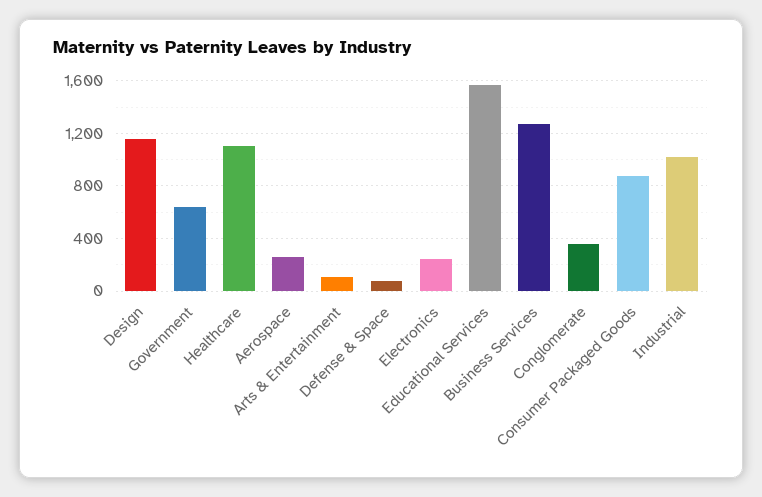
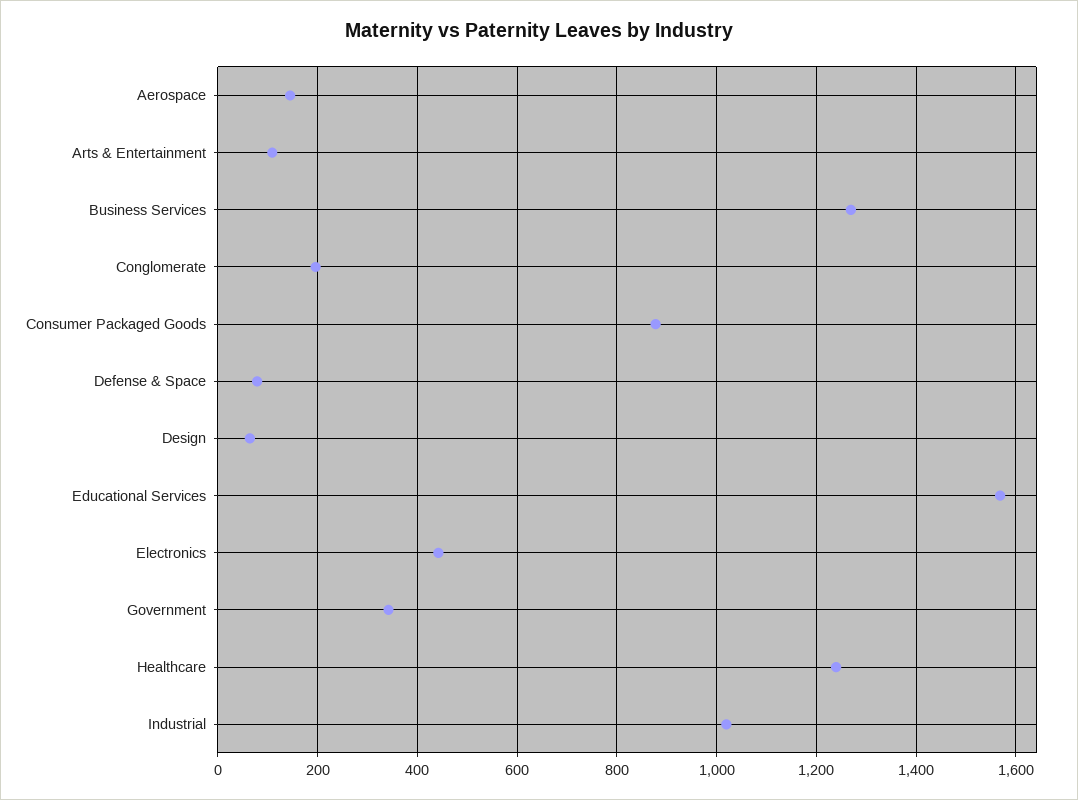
  {
-   "Design": 1150,
+   "Design": 60,
-   "Government": 650,
+   "Government": 340,
-   "Healthcare": 1100,
+   "Healthcare": 1240,
-   "Aerospace": 250,
+   "Aerospace": 140,
    "Arts & Entertainment": 100,
    "Defense & Space": 80,
-   "Electronics": 250,
+   "Electronics": 440,
    "Educational Services": 1560,
    "Business Services": 1260,
-   "Conglomerate": 350,
+   "Conglomerate": 200,
    "Consumer Packaged Goods": 880,
    "Industrial": 1020
  }

